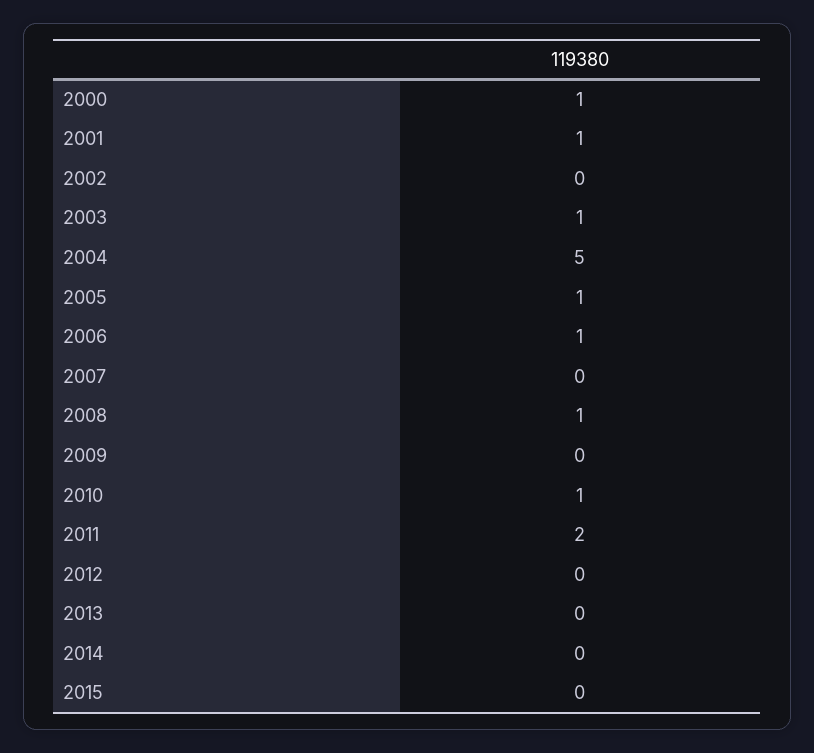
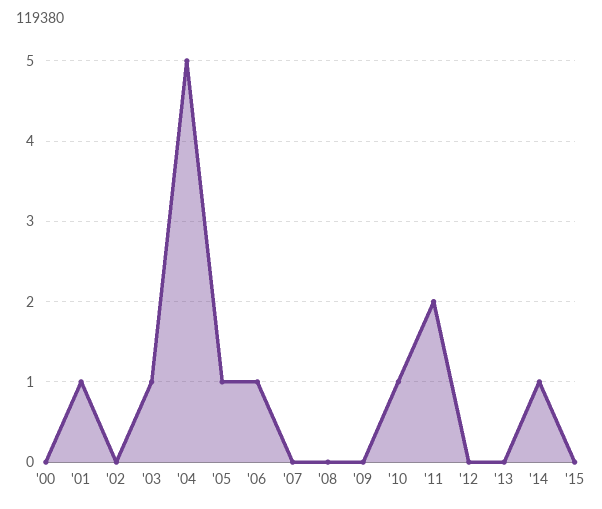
  {
-   "2000": 1,
+   "2000": 0,
    "2001": 1,
    "2002": 0,
    "2003": 1,
    "2004": 5,
    "2005": 1,
    "2006": 1,
    "2007": 0,
-   "2008": 1,
+   "2008": 0,
    "2009": 0,
    "2010": 1,
    "2011": 2,
    "2012": 0,
    "2013": 0,
-   "2014": 0,
+   "2014": 1,
    "2015": 0
  }

